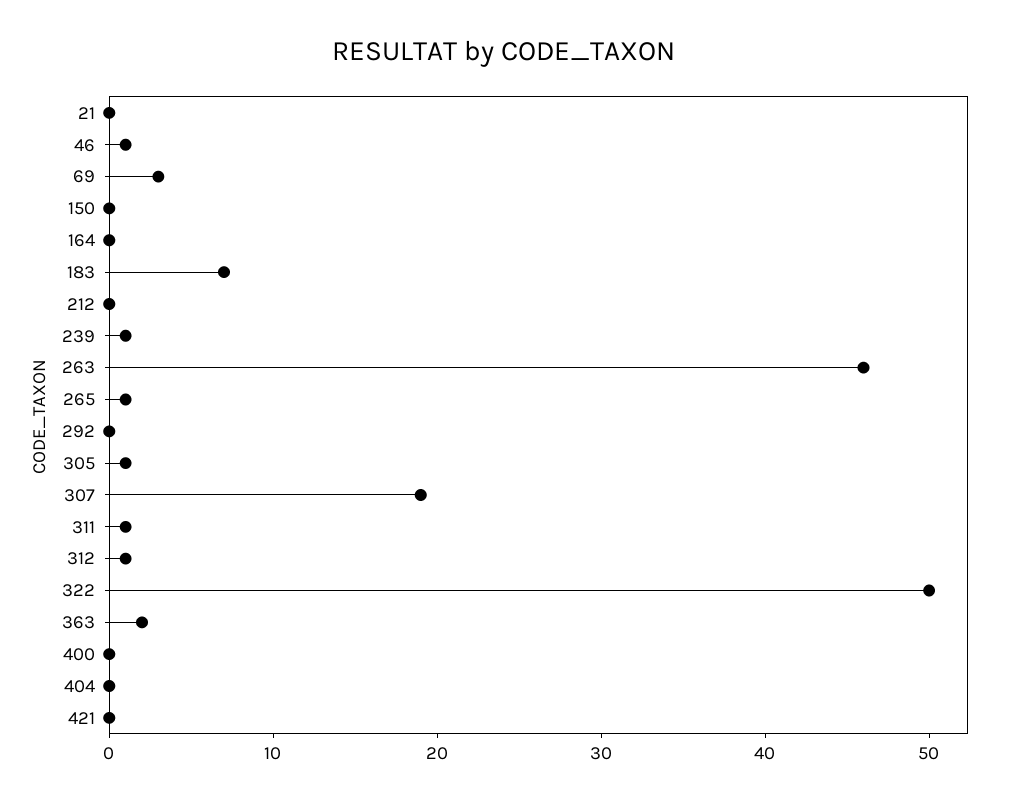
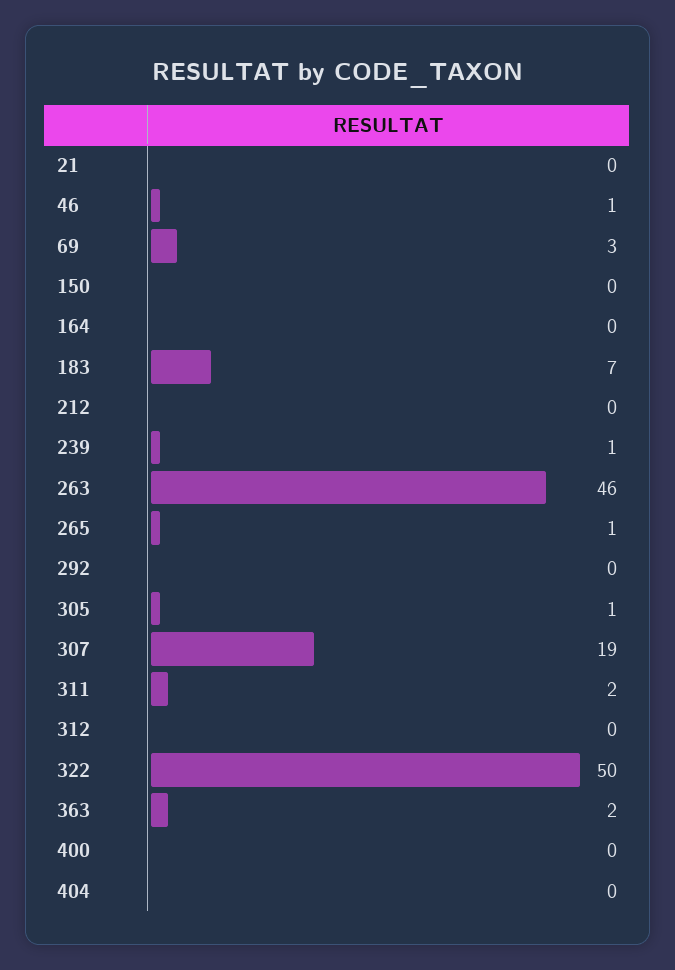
  {
    "21": 0,
    "46": 1,
    "69": 3,
    "150": 0,
    "164": 0,
    "183": 7,
    "212": 0,
    "239": 1,
    "263": 46,
    "265": 1,
    "292": 0,
    "305": 1,
    "307": 19,
-   "311": 1,
+   "311": 2,
-   "312": 1,
+   "312": 0,
    "322": 50,
    "363": 2,
    "400": 0,
-   "404": 0,
+   "404": 0
-   "421": 0
  }

